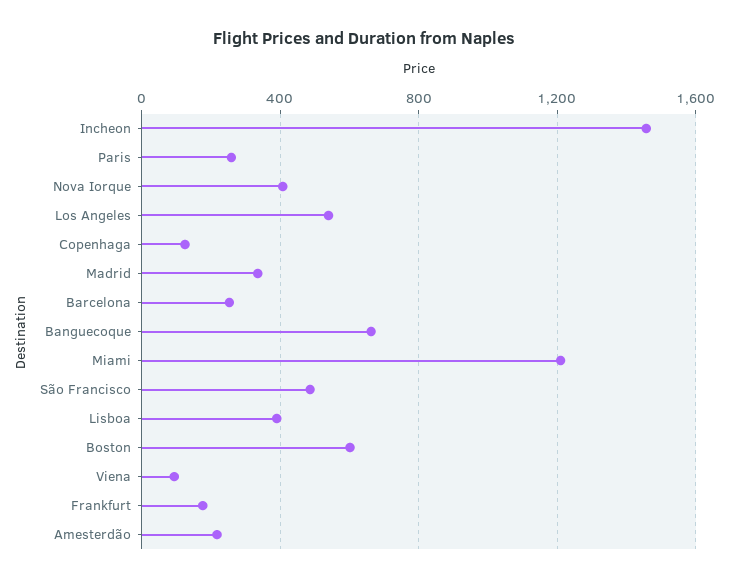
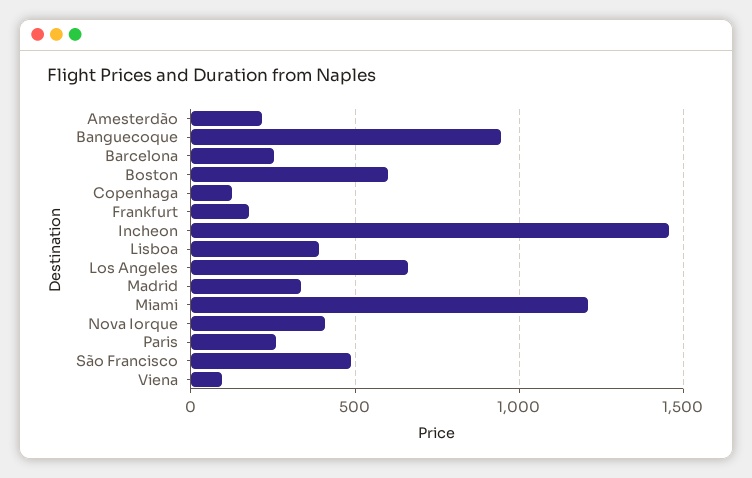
  {
    "Incheon": 1450,
    "Paris": 250,
    "Nova Iorque": 400,
-   "Los Angeles": 550,
+   "Los Angeles": 650,
    "Copenhaga": 150,
    "Madrid": 350,
    "Barcelona": 250,
-   "Banguecoque": 650,
+   "Banguecoque": 950,
    "Miami": 1200,
    "São Francisco": 500,
    "Lisboa": 400,
    "Boston": 600,
    "Viena": 100,
    "Frankfurt": 200,
    "Amesterdão": 200
  }

